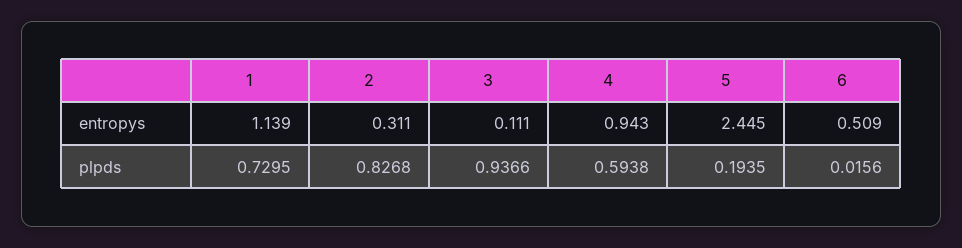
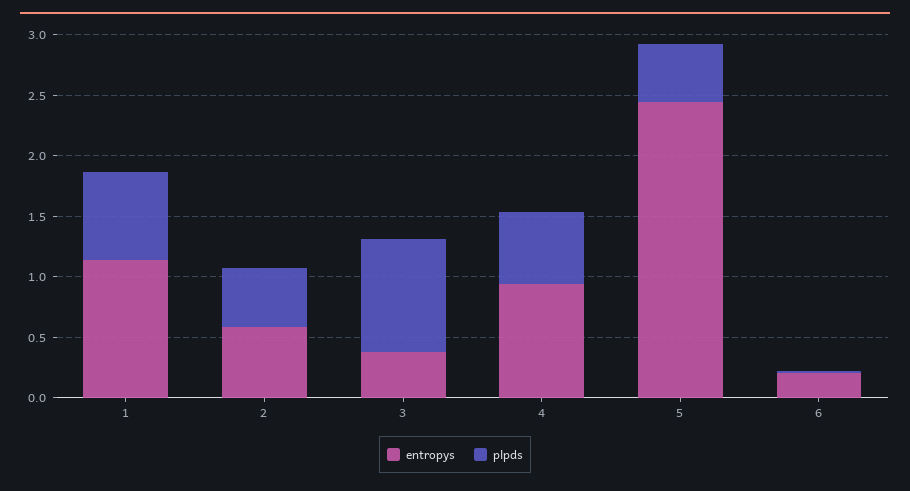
  {
    "entropys": {
      "1": 1.139,
-     "2": 0.311,
+     "2": 0.6,
-     "3": 0.111,
+     "3": 0.4,
      "4": 0.943,
      "5": 2.445,
-     "6": 0.509
+     "6": 0.2
    },
    "plpds": {
      "1": 0.7295,
-     "2": 0.8268,
+     "2": 0.5,
      "3": 0.9366,
      "4": 0.5938,
-     "5": 0.1935,
+     "5": 0.5,
      "6": 0.0156
    }
  }

